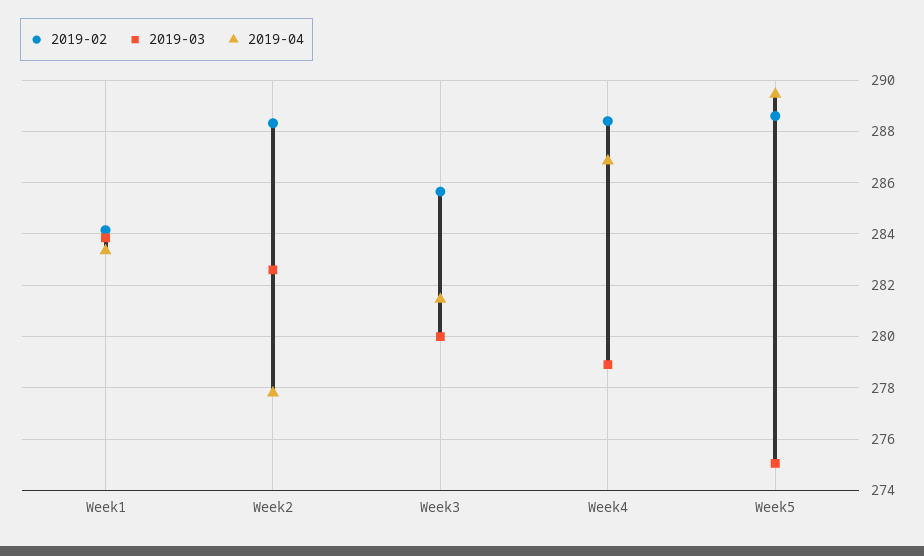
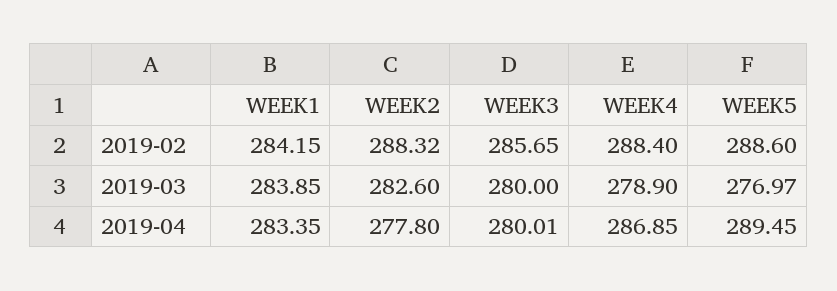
  {
    "2019-02": {
      "Week1": 284.15,
      "Week2": 288.32,
      "Week3": 285.65,
      "Week4": 288.4,
      "Week5": 288.6
    },
    "2019-03": {
      "Week1": 283.85,
      "Week2": 282.6,
      "Week3": 280,
      "Week4": 278.9,
-     "Week5": 275
+     "Week5": 276.97
    },
    "2019-04": {
      "Week1": 283.35,
      "Week2": 277.8,
-     "Week3": 281.5,
+     "Week3": 280.01,
      "Week4": 286.85,
      "Week5": 289.45
    }
  }

